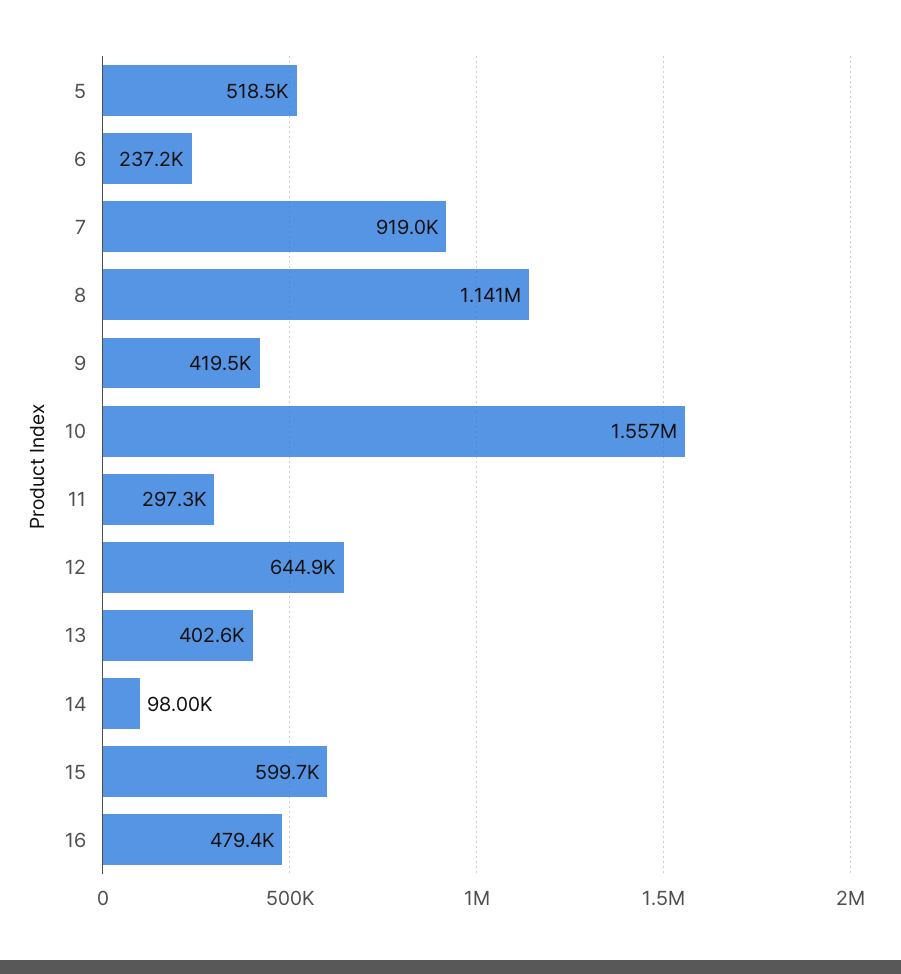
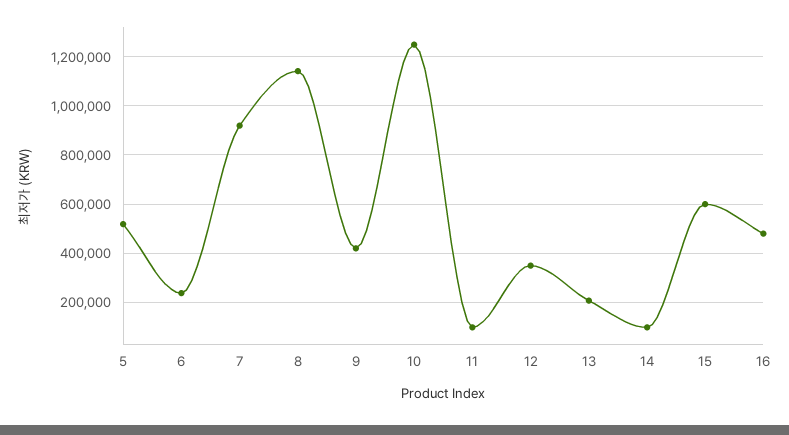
  {
    "5": 518500,
    "6": 237200,
    "7": 919000,
    "8": 1141000,
    "9": 419500,
-   "10": 1557000,
+   "10": 1250000,
-   "11": 297300,
+   "11": 100000,
-   "12": 644900,
+   "12": 350000,
-   "13": 402600,
+   "13": 200000,
    "14": 98000,
    "15": 599700,
    "16": 479400
  }

